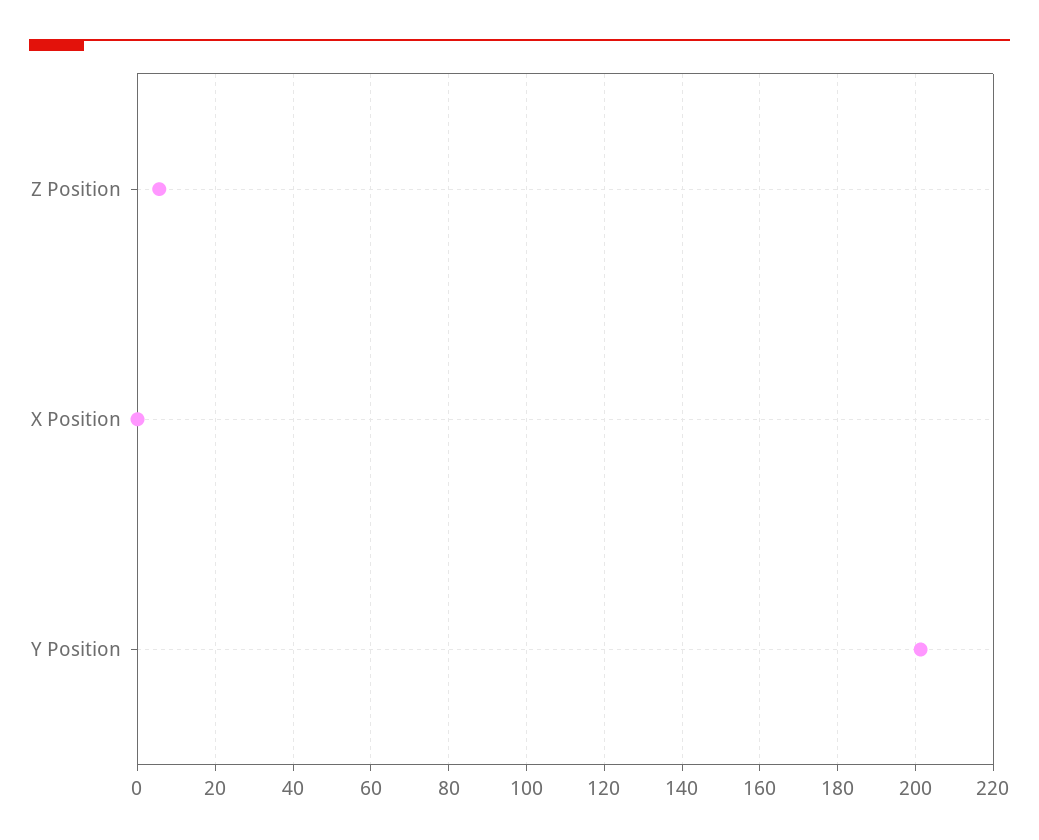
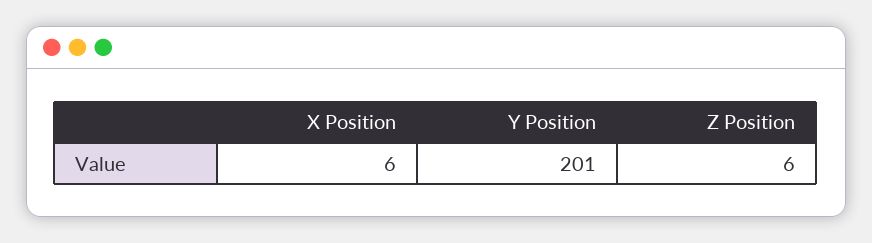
  {
    "Z Position": 6,
-   "X Position": 0,
+   "X Position": 6,
    "Y Position": 201
  }

